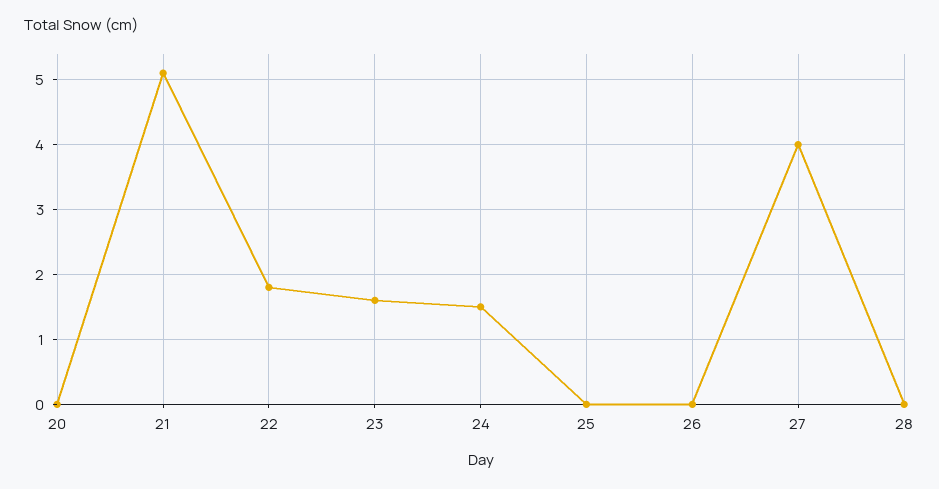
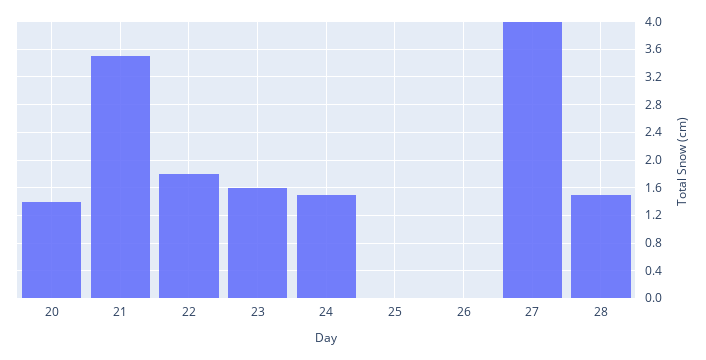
  {
-   "20": 0,
+   "20": 1.4,
-   "21": 5.1,
+   "21": 3.5,
    "22": 1.8,
    "23": 1.6,
    "24": 1.5,
    "25": 0,
    "26": 0,
    "27": 4,
-   "28": 0
+   "28": 1.5
  }

